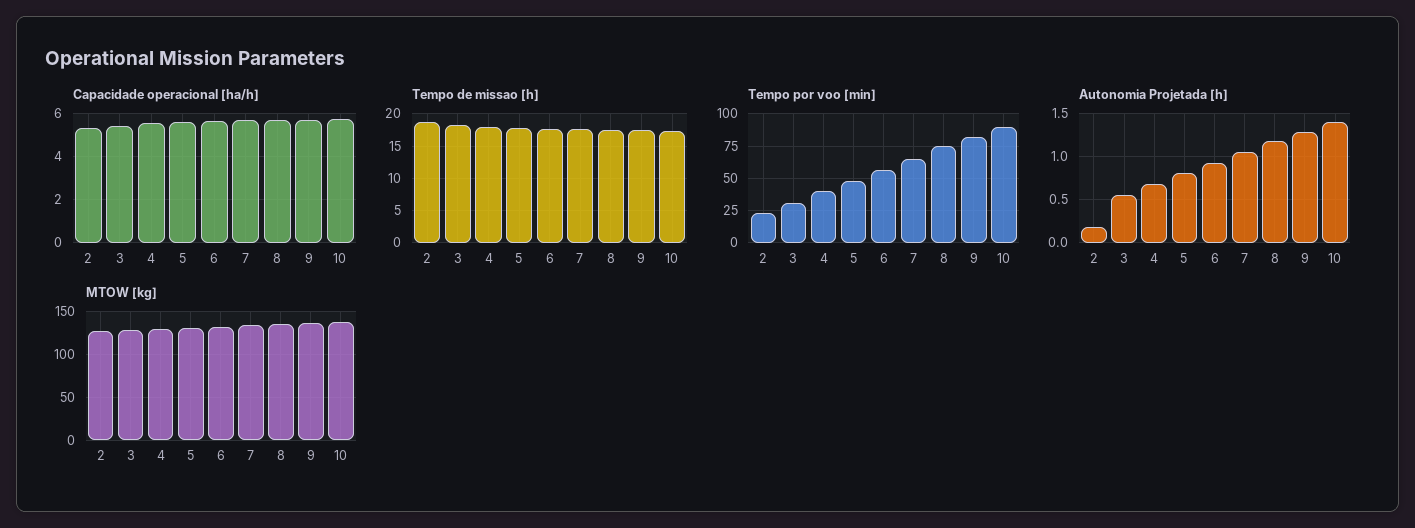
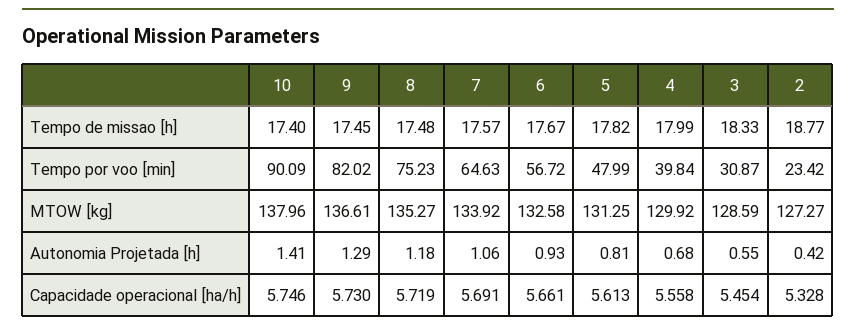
  {
    "Capacidade operacional [ha/h]": {
      "2": 5.328,
      "3": 5.454,
      "4": 5.558,
      "5": 5.613,
      "6": 5.661,
      "7": 5.691,
      "8": 5.719,
      "9": 5.73,
      "10": 5.746
    },
    "Tempo de missao [h]": {
      "2": 18.77,
      "3": 18.33,
      "4": 17.99,
      "5": 17.82,
      "6": 17.67,
      "7": 17.57,
      "8": 17.48,
      "9": 17.45,
      "10": 17.4
    },
    "Tempo por voo [min]": {
      "2": 23.42,
      "3": 30.87,
      "4": 39.84,
      "5": 47.99,
      "6": 56.72,
      "7": 64.63,
      "8": 75.23,
      "9": 82.02,
      "10": 90.09
    },
    "Autonomia Projetada [h]": {
-     "2": 0.2,
+     "2": 0.42,
      "3": 0.55,
      "4": 0.68,
      "5": 0.81,
      "6": 0.93,
      "7": 1.06,
      "8": 1.18,
      "9": 1.29,
      "10": 1.41
    },
    "MTOW [kg]": {
      "2": 127.27,
      "3": 128.59,
      "4": 129.92,
      "5": 131.25,
      "6": 132.58,
      "7": 133.92,
      "8": 135.27,
      "9": 136.61,
      "10": 137.96
    }
  }

